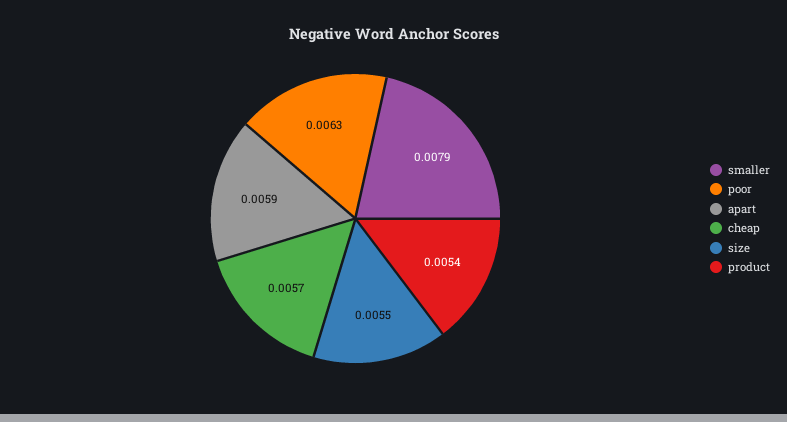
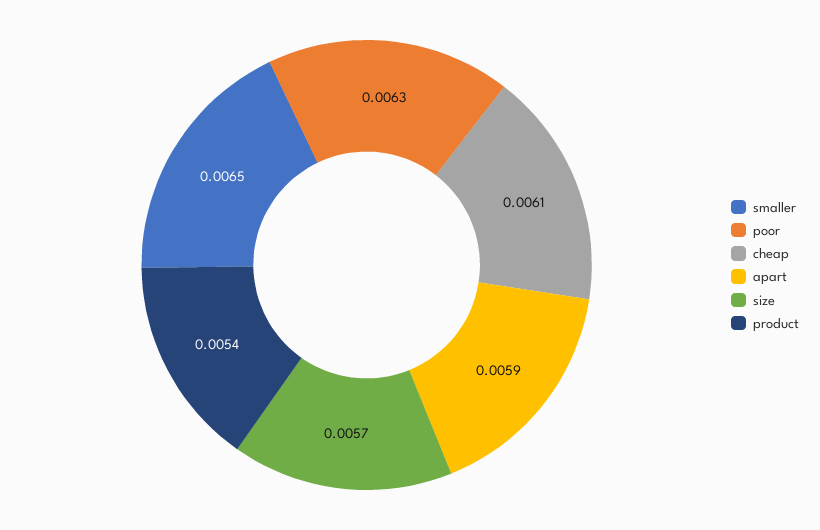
  {
-   "smaller": 0.0079,
+   "smaller": 0.0065,
    "poor": 0.0063,
    "apart": 0.0059,
-   "cheap": 0.0057,
+   "cheap": 0.0061,
-   "size": 0.0055,
+   "size": 0.0057,
    "product": 0.0054
  }

